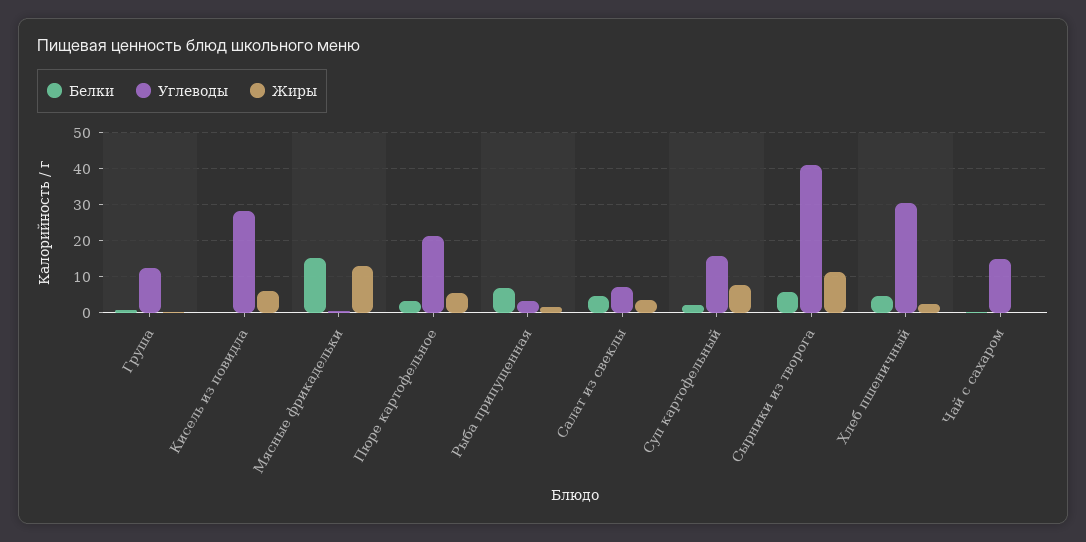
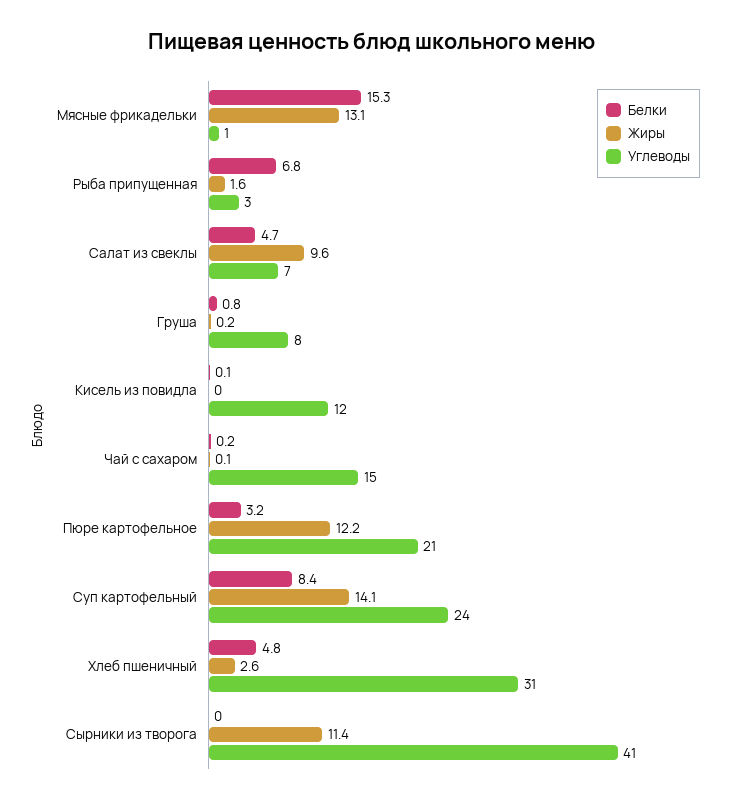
  {
    "Белки": {
      "Груша": 0.8,
      "Кисель из повидла": 0.1,
      "Мясные фрикадельки": 15.3,
      "Пюре картофельное": 3.2,
      "Рыба припущенная": 6.8,
      "Салат из свеклы": 4.7,
-     "Суп картофельный": 2,
+     "Суп картофельный": 8.4,
-     "Сырники из творога": 6,
+     "Сырники из творога": 0,
      "Хлеб пшеничный": 4.8,
      "Чай с сахаром": 0.2
    },
    "Углеводы": {
-     "Груша": 12,
+     "Груша": 8,
-     "Кисель из повидла": 28,
+     "Кисель из повидла": 12,
      "Мясные фрикадельки": 1,
      "Пюре картофельное": 21,
      "Рыба припущенная": 3,
      "Салат из свеклы": 7,
-     "Суп картофельный": 16,
+     "Суп картофельный": 24,
      "Сырники из творога": 41,
      "Хлеб пшеничный": 31,
      "Чай с сахаром": 15
    },
    "Жиры": {
      "Груша": 0.2,
-     "Кисель из повидла": 6,
+     "Кисель из повидла": 0,
      "Мясные фрикадельки": 13.1,
-     "Пюре картофельное": 6,
+     "Пюре картофельное": 12.2,
      "Рыба припущенная": 1.6,
-     "Салат из свеклы": 4,
+     "Салат из свеклы": 9.6,
-     "Суп картофельный": 8,
+     "Суп картофельный": 14.1,
      "Сырники из творога": 11.4,
      "Хлеб пшеничный": 2.6,
      "Чай с сахаром": 0.1
    }
  }

